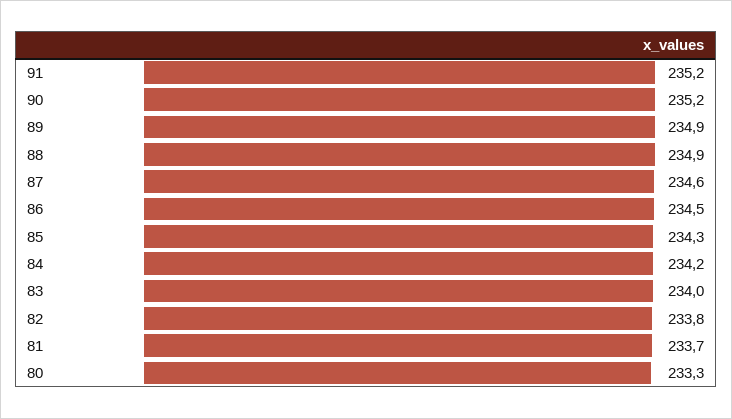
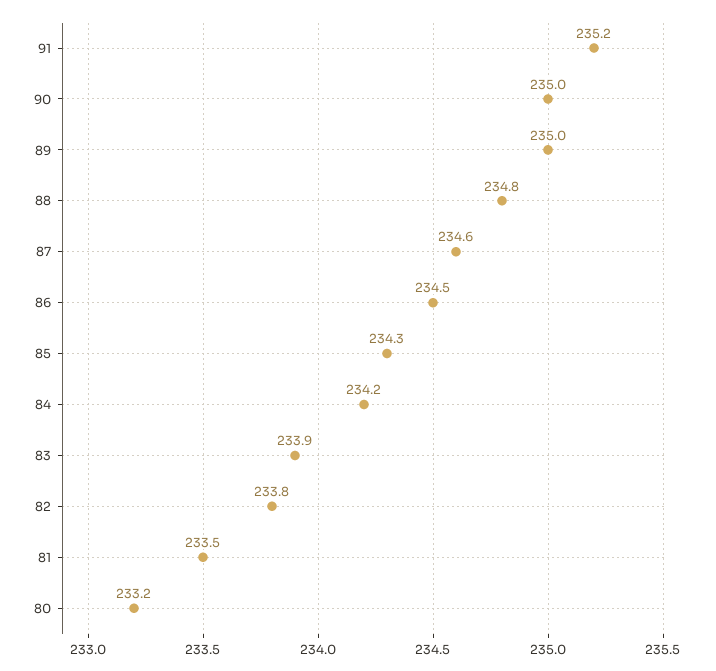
  {
    "91": 235.2,
-   "90": 235.2,
+   "90": 235,
-   "89": 234.9,
+   "89": 235,
-   "88": 234.9,
+   "88": 234.8,
    "87": 234.6,
    "86": 234.5,
    "85": 234.3,
    "84": 234.2,
-   "83": 234,
+   "83": 233.9,
    "82": 233.8,
-   "81": 233.7,
+   "81": 233.5,
-   "80": 233.3
+   "80": 233.2
  }

